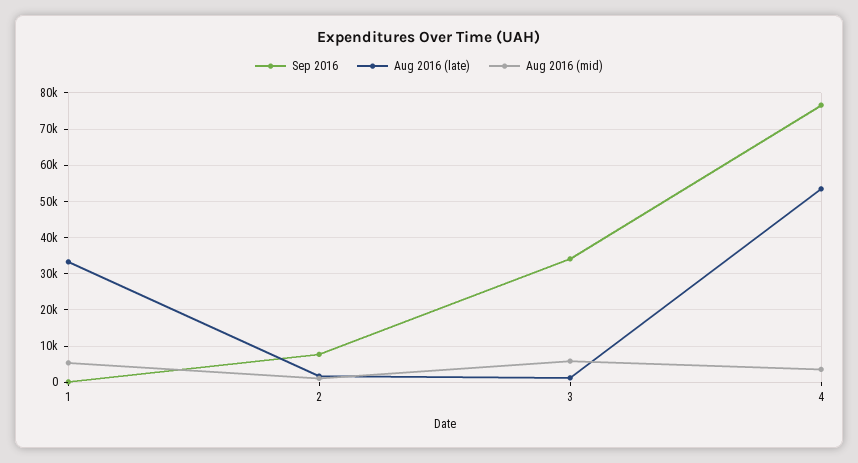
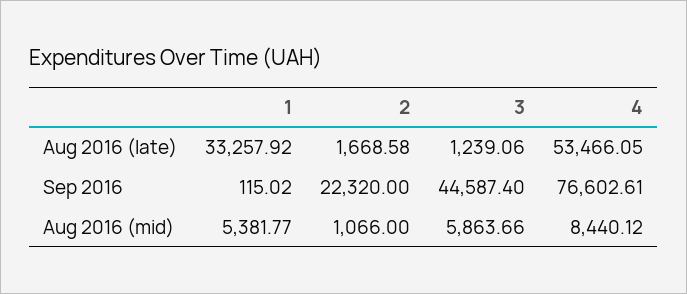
  {
    "Sep 2016": {
      "1": 115.02,
-     "2": 8000,
+     "2": 22320,
-     "3": 34000,
+     "3": 44587.4,
      "4": 76602.61
    },
    "Aug 2016 (late)": {
      "1": 33257.92,
      "2": 1668.58,
      "3": 1239.06,
      "4": 53466.05
    },
    "Aug 2016 (mid)": {
      "1": 5381.77,
      "2": 1066,
      "3": 5863.66,
-     "4": 4000
+     "4": 8440.12
    }
  }

